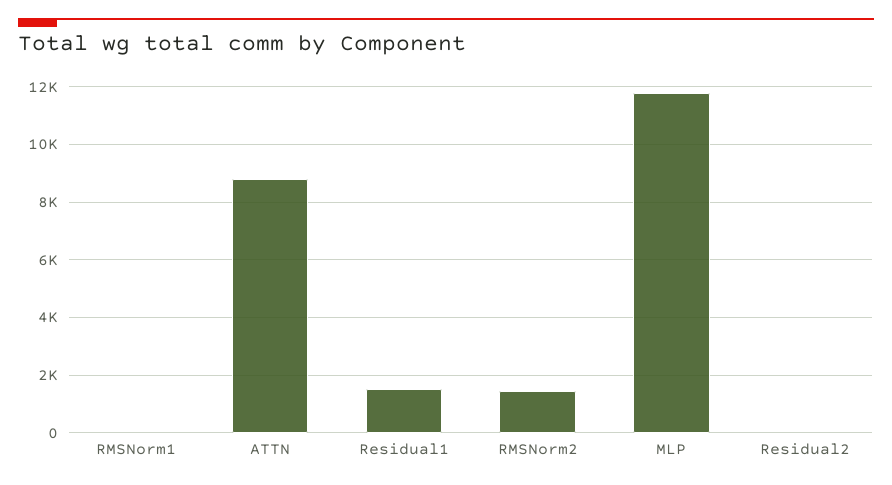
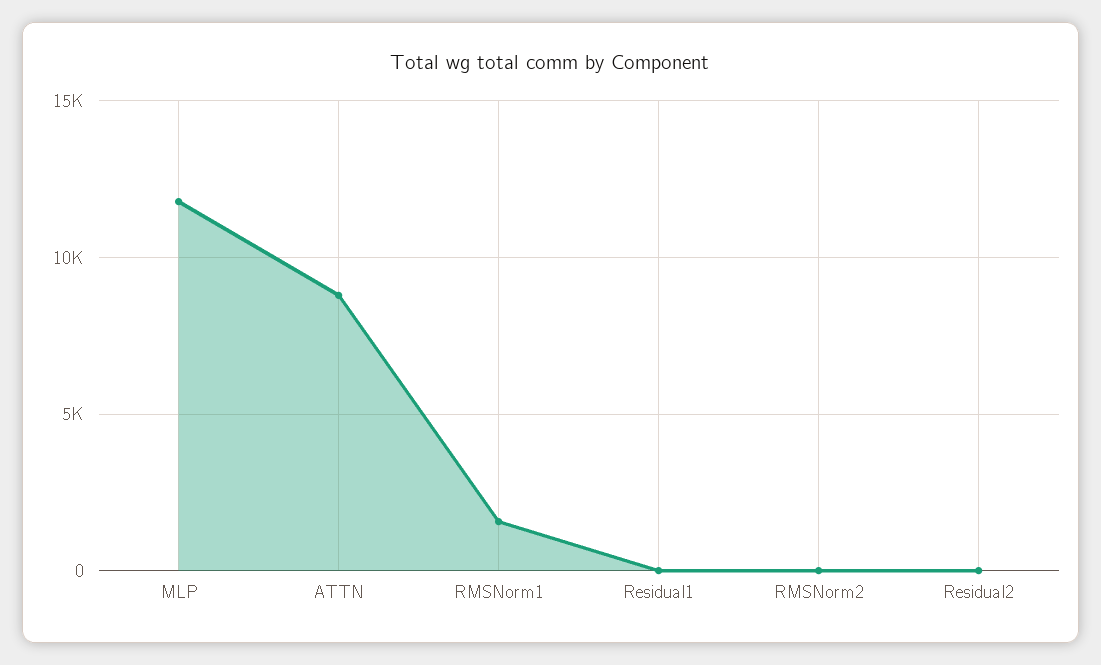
  {
-   "RMSNorm1": 0,
+   "RMSNorm1": 1500,
    "ATTN": 8750,
-   "Residual1": 1500,
+   "Residual1": 0,
-   "RMSNorm2": 1500,
+   "RMSNorm2": 0,
    "MLP": 11750,
    "Residual2": 0
  }

